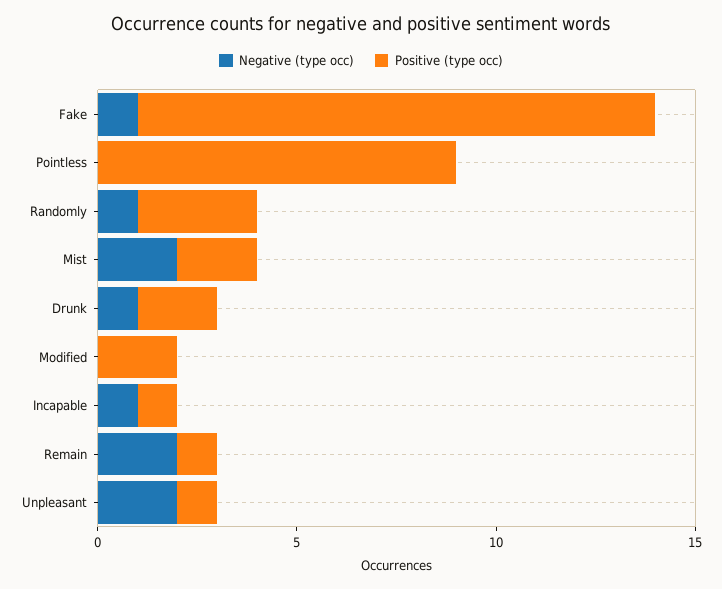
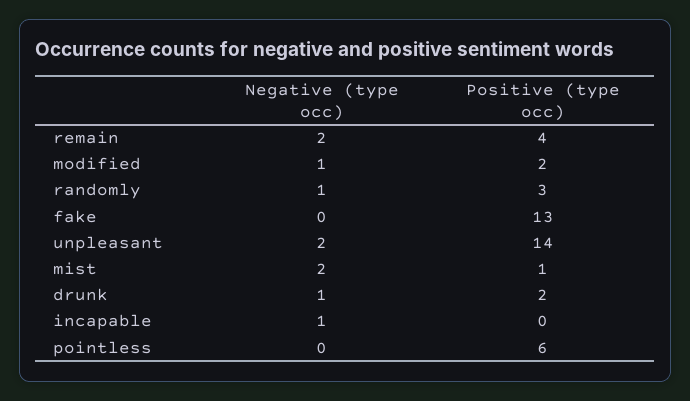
  {
    "Negative (type occ)": {
-     "Fake": 1,
+     "Fake": 0,
      "Pointless": 0,
      "Randomly": 1,
      "Mist": 2,
      "Drunk": 1,
-     "Modified": 0,
+     "Modified": 1,
      "Incapable": 1,
      "Remain": 2,
      "Unpleasant": 2
    },
    "Positive (type occ)": {
      "Fake": 13,
-     "Pointless": 9,
+     "Pointless": 6,
      "Randomly": 3,
-     "Mist": 2,
+     "Mist": 1,
      "Drunk": 2,
      "Modified": 2,
-     "Incapable": 1,
+     "Incapable": 0,
-     "Remain": 1,
+     "Remain": 4,
-     "Unpleasant": 1
+     "Unpleasant": 14
    }
  }

